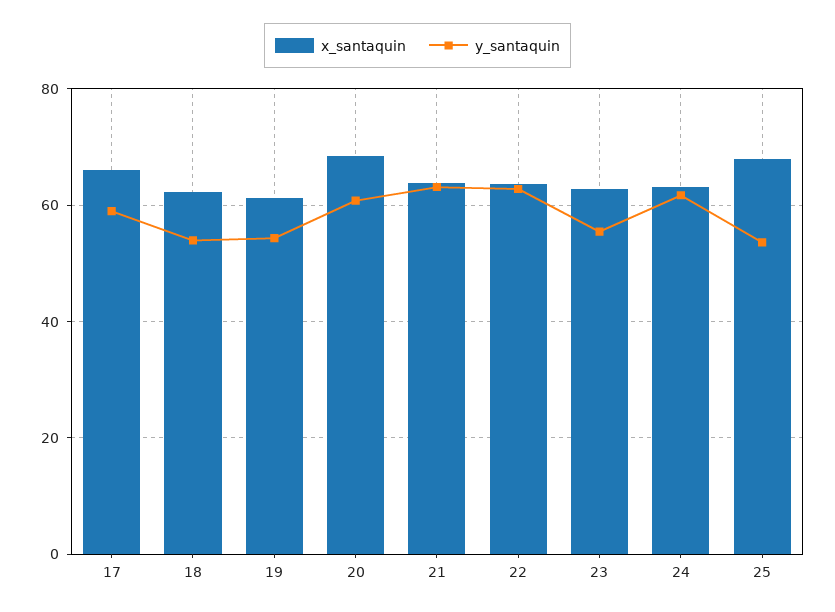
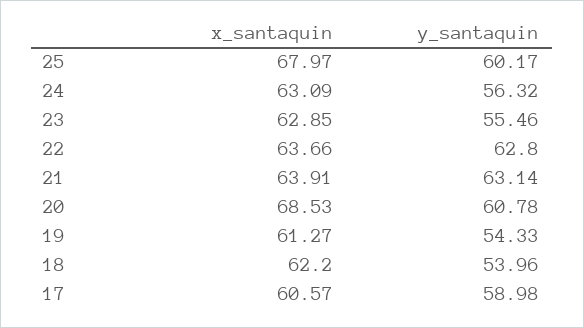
  {
    "x_santaquin": {
-     "17": 66,
+     "17": 60.57,
      "18": 62.2,
      "19": 61.27,
      "20": 68.53,
      "21": 63.91,
      "22": 63.66,
      "23": 62.85,
      "24": 63.09,
      "25": 67.97
    },
    "y_santaquin": {
      "17": 58.98,
      "18": 53.96,
      "19": 54.33,
      "20": 60.78,
      "21": 63.14,
      "22": 62.8,
      "23": 55.46,
-     "24": 62,
+     "24": 56.32,
-     "25": 54
+     "25": 60.17
    }
  }

